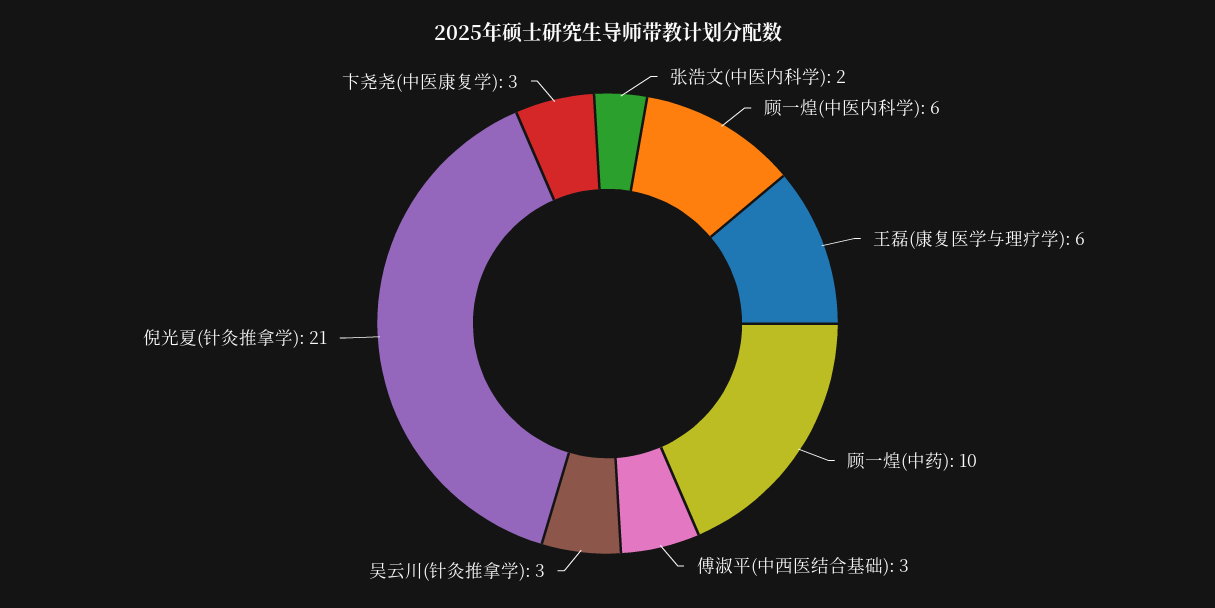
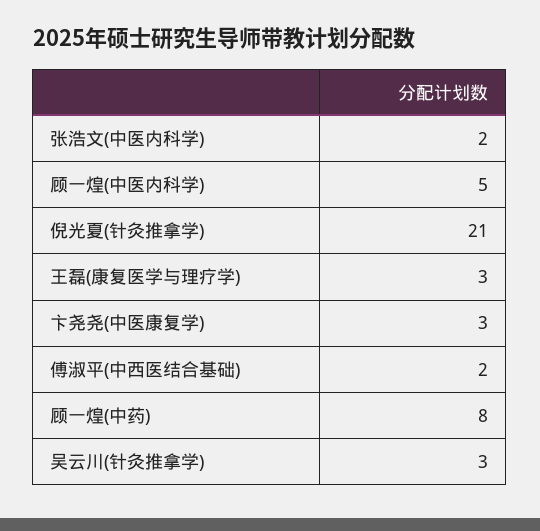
  {
    "张浩文(中医内科学)": 2,
-   "顾一煌(中医内科学)": 6,
+   "顾一煌(中医内科学)": 5,
-   "王磊(康复医学与理疗学)": 6,
+   "王磊(康复医学与理疗学)": 3,
-   "顾一煌(中药)": 10,
+   "顾一煌(中药)": 8,
-   "傅淑平(中西医结合基础)": 3,
+   "傅淑平(中西医结合基础)": 2,
    "吴云川(针灸推拿学)": 3,
    "倪光夏(针灸推拿学)": 21,
    "卞尧尧(中医康复学)": 3
  }

